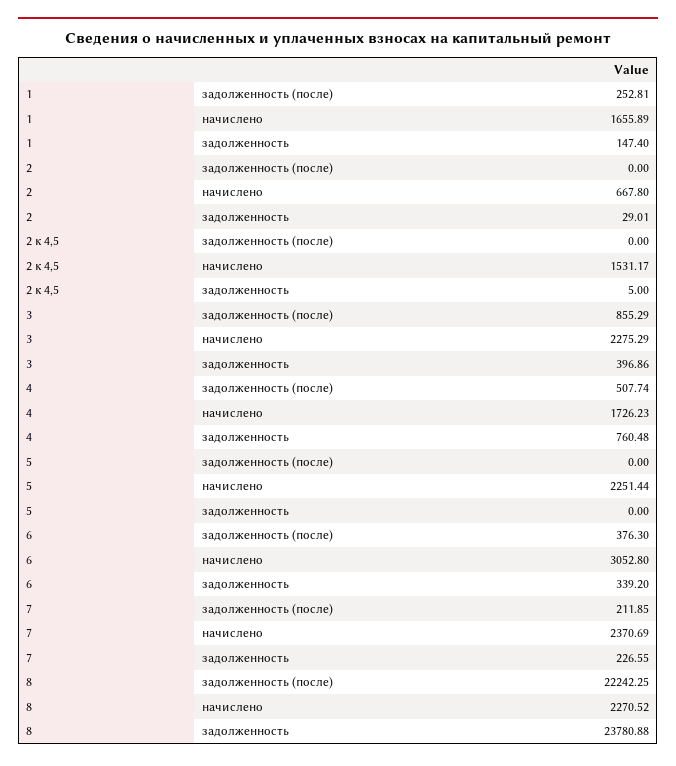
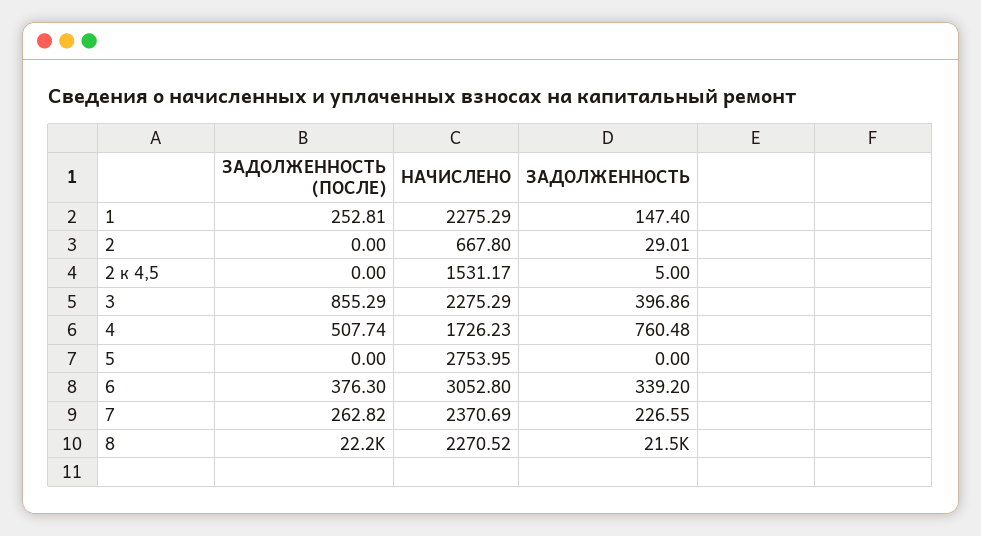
  {
    "1": {
      "задолженность (после)": 252.81,
-     "начислено": 1655.89,
+     "начислено": 2275.29,
      "задолженность": 147.4
    },
    "2": {
      "задолженность (после)": 0,
      "начислено": 667.8,
      "задолженность": 29.01
    },
    "2 к 4,5": {
      "задолженность (после)": 0,
      "начислено": 1531.17,
      "задолженность": 5
    },
    "3": {
      "задолженность (после)": 855.29,
      "начислено": 2275.29,
      "задолженность": 396.86
    },
    "4": {
      "задолженность (после)": 507.74,
      "начислено": 1726.23,
      "задолженность": 760.48
    },
    "5": {
      "задолженность (после)": 0,
-     "начислено": 2251.44,
+     "начислено": 2753.95,
      "задолженность": 0
    },
    "6": {
      "задолженность (после)": 376.3,
      "начислено": 3052.8,
      "задолженность": 339.2
    },
    "7": {
-     "задолженность (после)": 211.85,
+     "задолженность (после)": 262.82,
      "начислено": 2370.69,
      "задолженность": 226.55
    },
    "8": {
      "задолженность (после)": 22242.25,
      "начислено": 2270.52,
-     "задолженность": 23780.88
+     "задолженность": 21500
    }
  }

